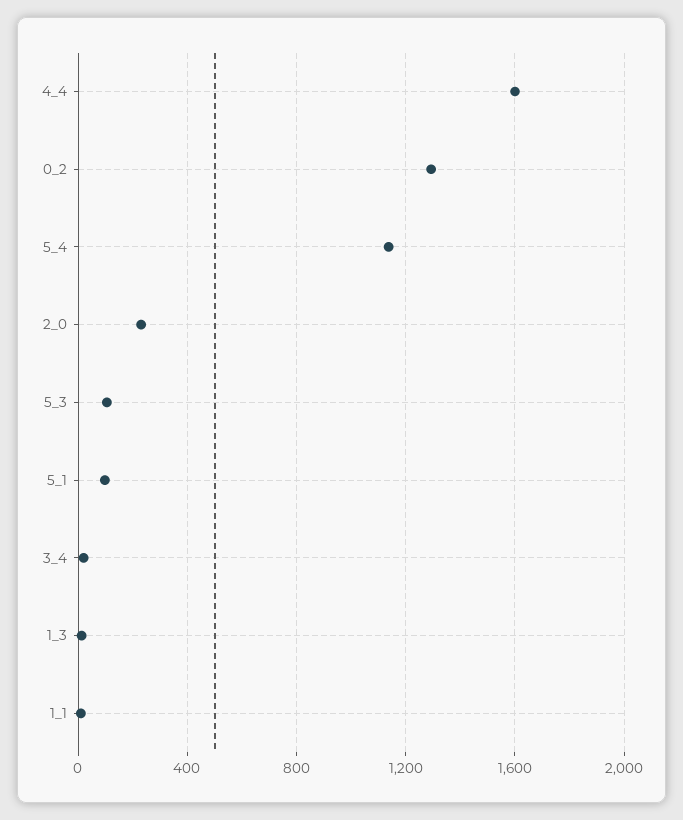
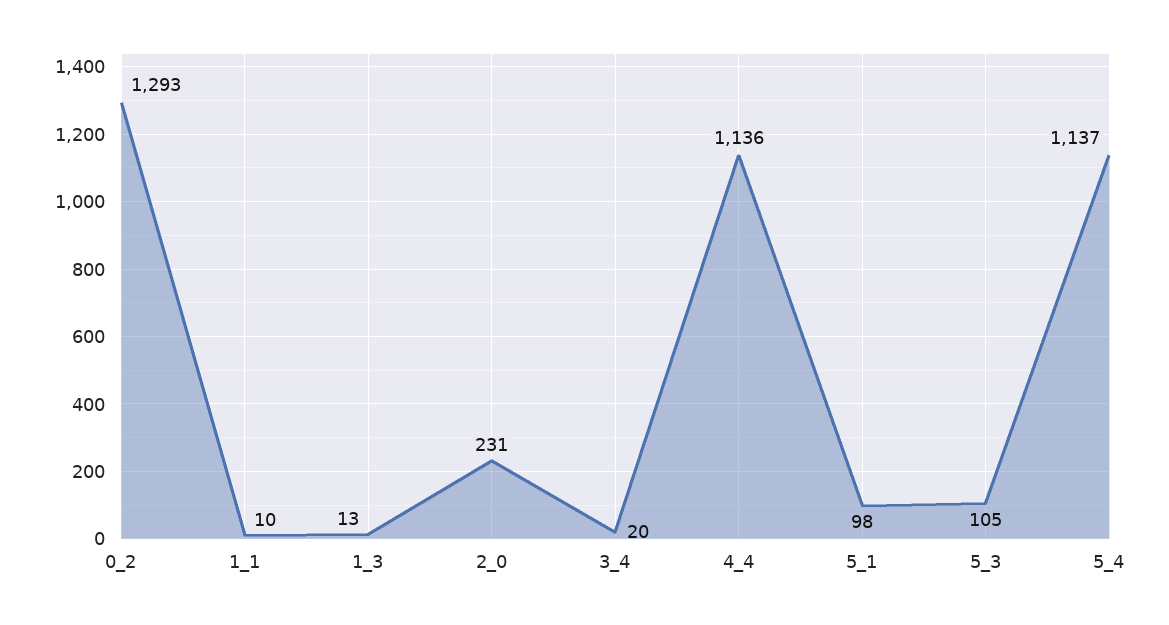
  {
-   "4_4": 1600,
+   "4_4": 1136,
    "0_2": 1293,
    "5_4": 1137,
    "2_0": 231,
    "5_3": 105,
    "5_1": 98,
    "3_4": 20,
    "1_3": 13,
    "1_1": 10
  }

